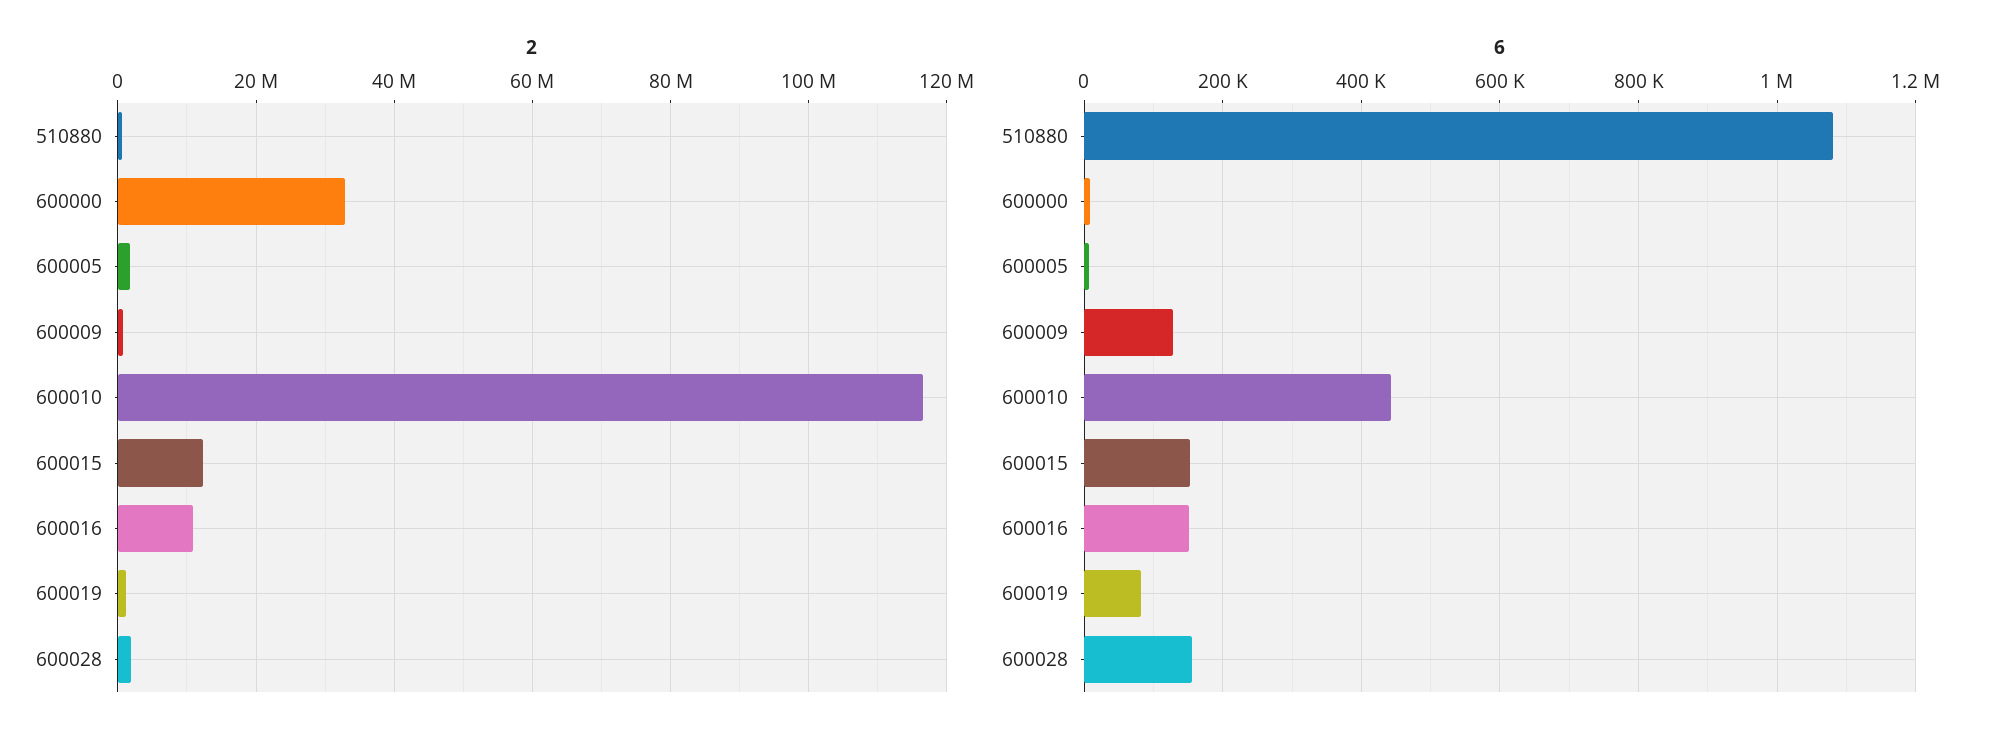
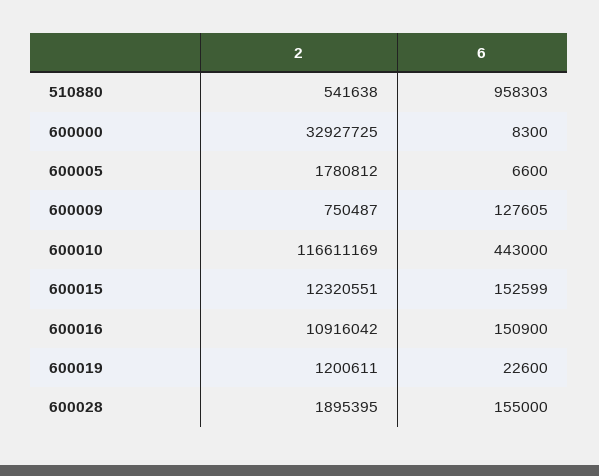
  {
    "2": {
      "510880": 541638,
      "600000": 32927725,
      "600005": 1780812,
      "600009": 750487,
      "600010": 116611169,
      "600015": 12320551,
      "600016": 10916042,
      "600019": 1200611,
      "600028": 1895395
    },
    "6": {
-     "510880": 1080000,
+     "510880": 958303,
      "600000": 8300,
      "600005": 6600,
      "600009": 127605,
      "600010": 443000,
      "600015": 152599,
      "600016": 150900,
-     "600019": 80000,
+     "600019": 22600,
      "600028": 155000
    }
  }

